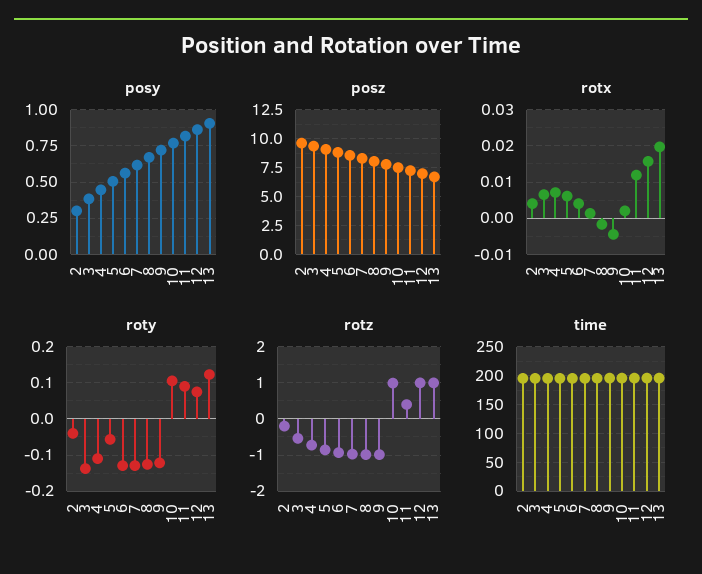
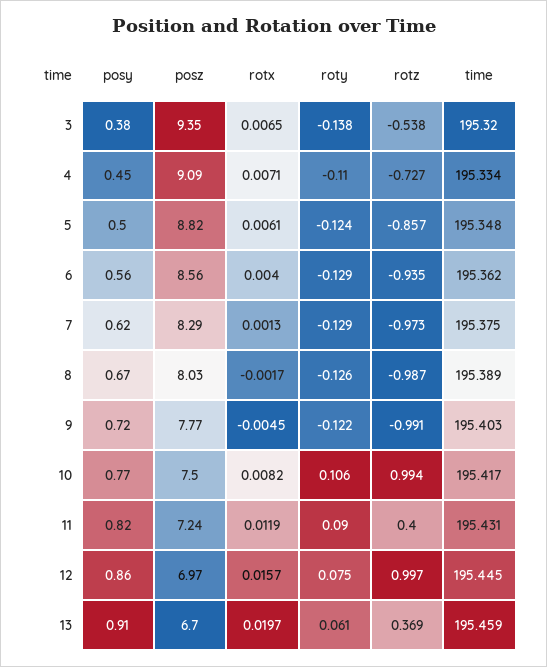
  {
    "posy": {
-     "2": 0.3,
      "3": 0.38,
      "4": 0.45,
      "5": 0.5,
      "6": 0.56,
      "7": 0.62,
      "8": 0.67,
      "9": 0.72,
      "10": 0.77,
      "11": 0.82,
      "12": 0.86,
      "13": 0.91
    },
    "posz": {
-     "2": 10,
      "3": 9.35,
      "4": 9.09,
      "5": 8.82,
      "6": 8.56,
      "7": 8.29,
      "8": 8.03,
      "9": 7.77,
      "10": 7.5,
      "11": 7.24,
      "12": 6.97,
      "13": 6.7
    },
    "rotx": {
-     "2": 0.004,
      "3": 0.0065,
      "4": 0.0071,
      "5": 0.0061,
      "6": 0.004,
      "7": 0.0013,
      "8": -0.0017,
      "9": -0.0045,
-     "10": 0.002,
+     "10": 0.0082,
      "11": 0.0119,
      "12": 0.0157,
      "13": 0.0197
    },
    "roty": {
-     "2": -0.04,
      "3": -0.138,
      "4": -0.11,
-     "5": -0.06,
+     "5": -0.124,
      "6": -0.129,
      "7": -0.129,
      "8": -0.126,
      "9": -0.122,
      "10": 0.106,
      "11": 0.09,
      "12": 0.075,
-     "13": 0.12
+     "13": 0.061
    },
    "rotz": {
-     "2": -0.2,
      "3": -0.538,
      "4": -0.727,
      "5": -0.857,
      "6": -0.935,
      "7": -0.973,
      "8": -0.987,
      "9": -0.991,
      "10": 0.994,
      "11": 0.4,
      "12": 0.997,
-     "13": 1
+     "13": 0.369
    },
    "time": {
-     "2": 200,
      "3": 195.32,
      "4": 195.334,
      "5": 195.348,
      "6": 195.362,
      "7": 195.375,
      "8": 195.389,
      "9": 195.403,
      "10": 195.417,
      "11": 195.431,
      "12": 195.445,
      "13": 195.459
    }
  }

